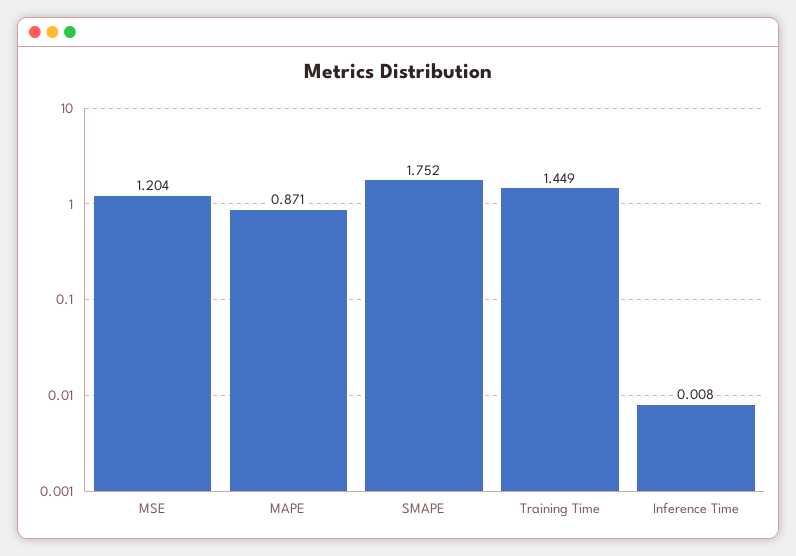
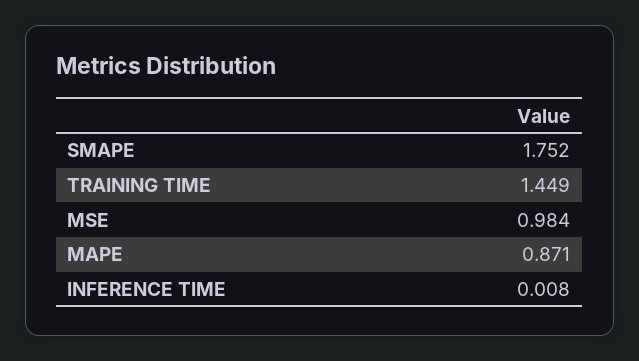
  {
-   "MSE": 1.204,
+   "MSE": 0.984,
    "MAPE": 0.871,
    "SMAPE": 1.752,
    "Training Time": 1.449,
    "Inference Time": 0.008
  }

